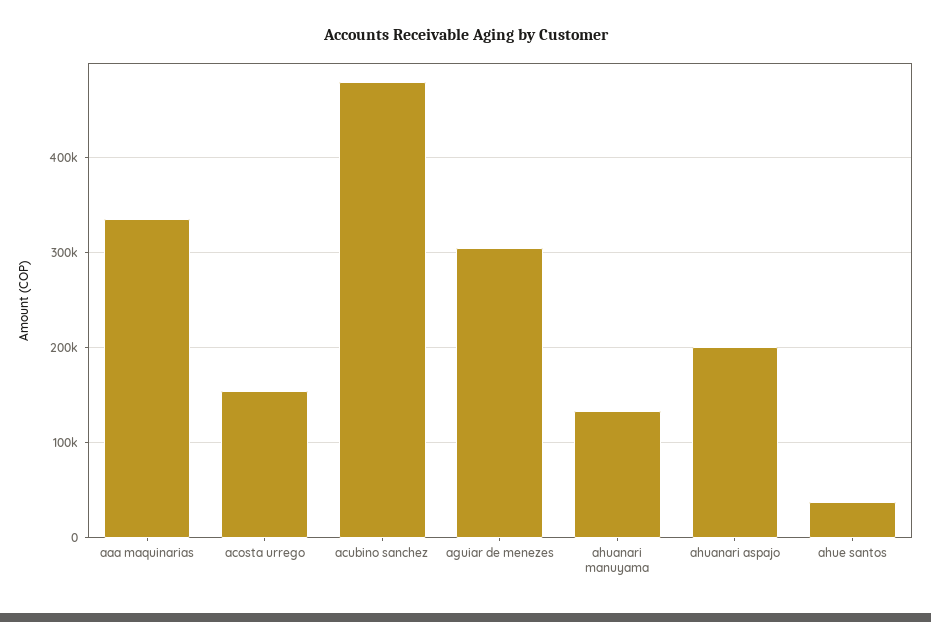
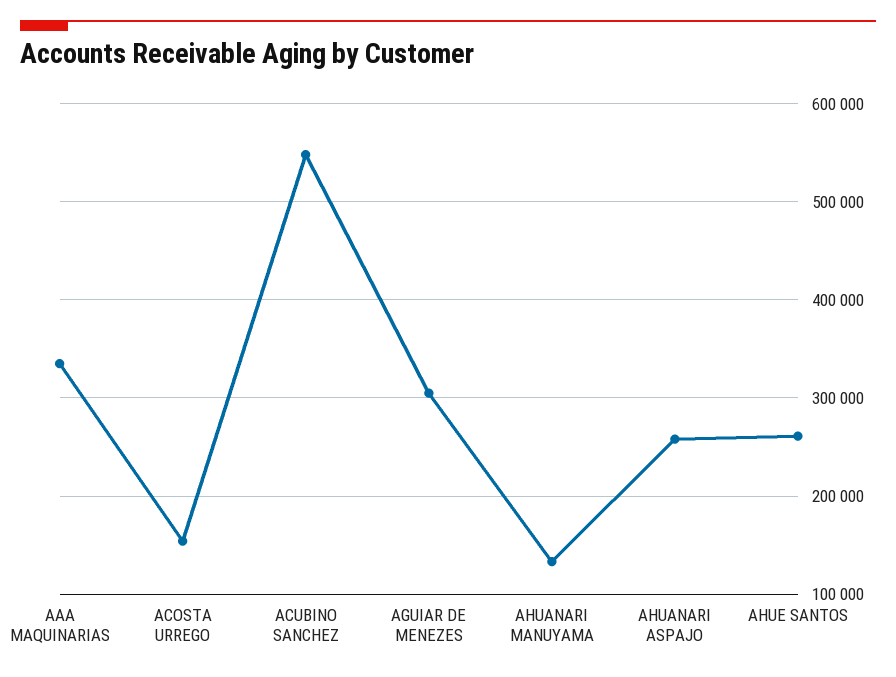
  {
    "aaa maquinarias": 340000,
    "acosta urrego": 150000,
-   "acubino sanchez": 480000,
+   "acubino sanchez": 550000,
    "aguiar de menezes": 310000,
    "ahuanari manuyama": 130000,
-   "ahuanari aspajo": 200000,
+   "ahuanari aspajo": 260000,
-   "ahue santos": 40000
+   "ahue santos": 260000
  }

